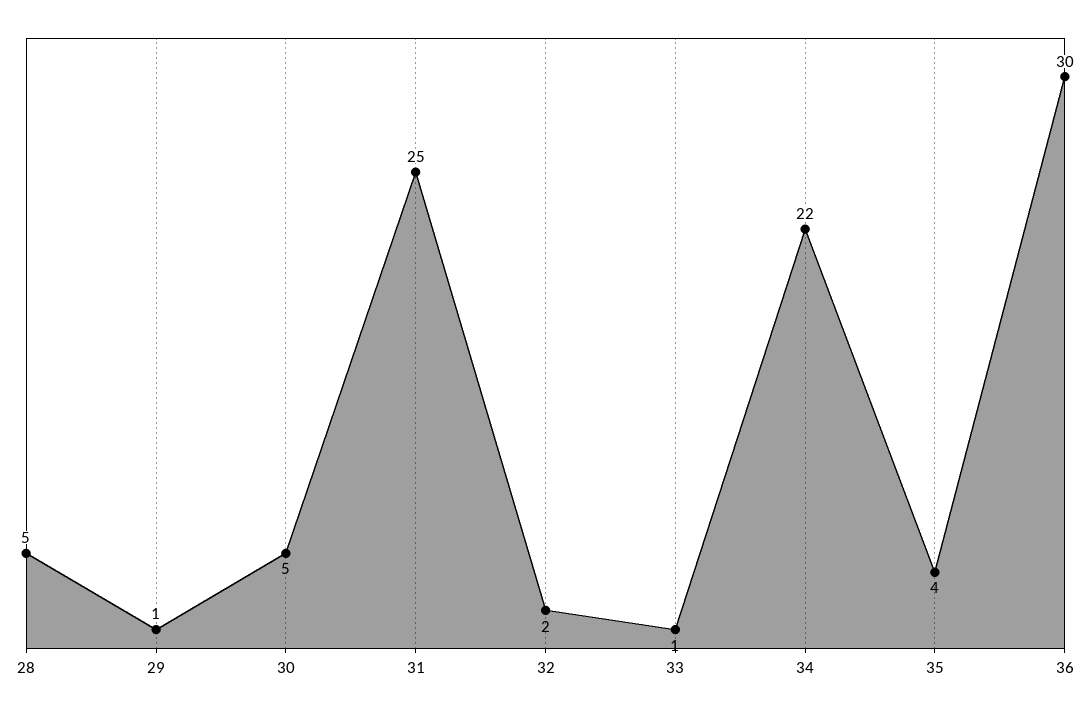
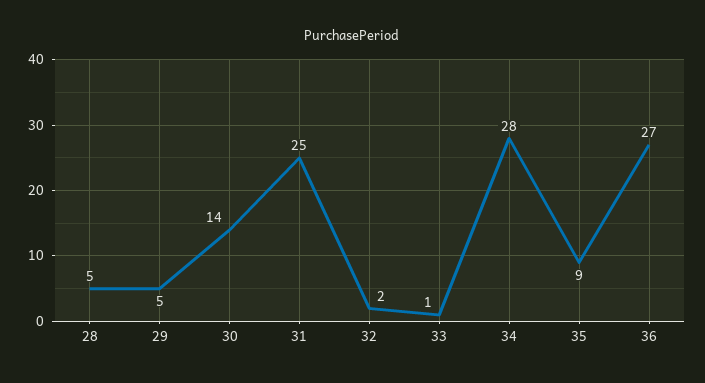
  {
    "28": 5,
-   "29": 1,
+   "29": 5,
-   "30": 5,
+   "30": 14,
    "31": 25,
    "32": 2,
    "33": 1,
-   "34": 22,
+   "34": 28,
-   "35": 4,
+   "35": 9,
-   "36": 30
+   "36": 27
  }

